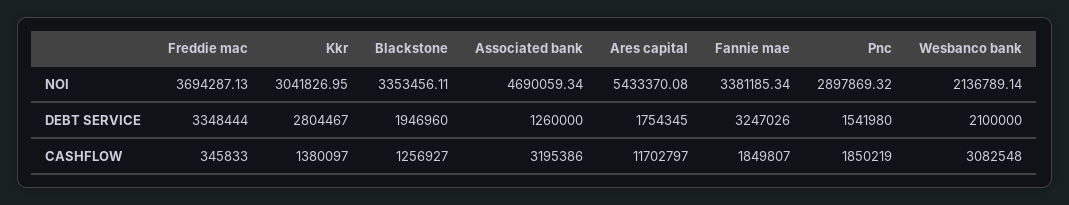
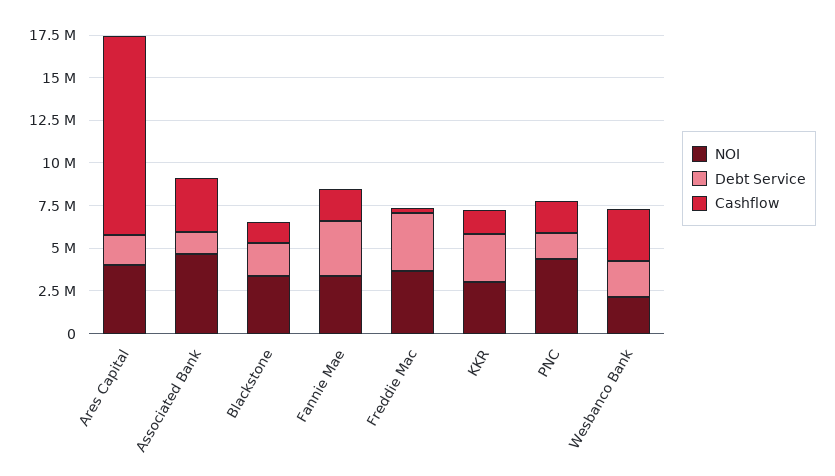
  {
    "NOI": {
      "Freddie mac": 3694287.13,
      "Kkr": 3041826.95,
      "Blackstone": 3353456.11,
      "Associated bank": 4690059.34,
-     "Ares capital": 5433370.08,
+     "Ares capital": 4000000,
      "Fannie mae": 3381185.34,
-     "Pnc": 2897869.32,
+     "Pnc": 4500000,
      "Wesbanco bank": 2136789.14
    },
    "DEBT SERVICE": {
      "Freddie mac": 3348444,
      "Kkr": 2804467,
      "Blackstone": 1946960,
      "Associated bank": 1260000,
      "Ares capital": 1754345,
      "Fannie mae": 3247026,
      "Pnc": 1541980,
      "Wesbanco bank": 2100000
    },
    "CASHFLOW": {
      "Freddie mac": 345833,
      "Kkr": 1380097,
      "Blackstone": 1256927,
      "Associated bank": 3195386,
      "Ares capital": 11702797,
      "Fannie mae": 1849807,
      "Pnc": 1850219,
      "Wesbanco bank": 3082548
    }
  }

